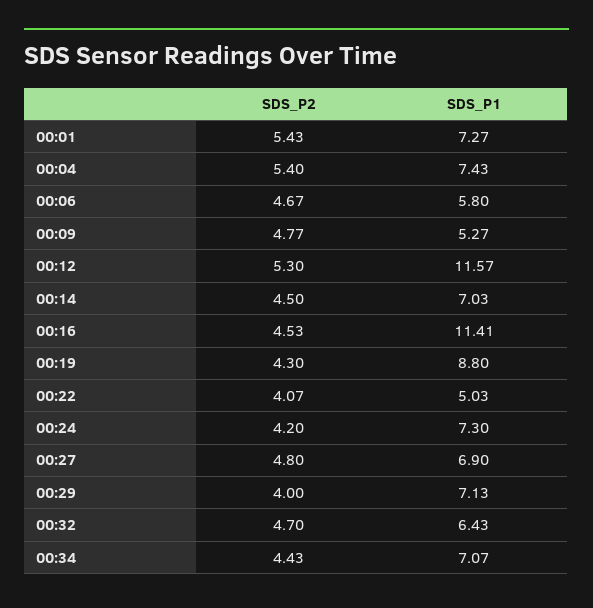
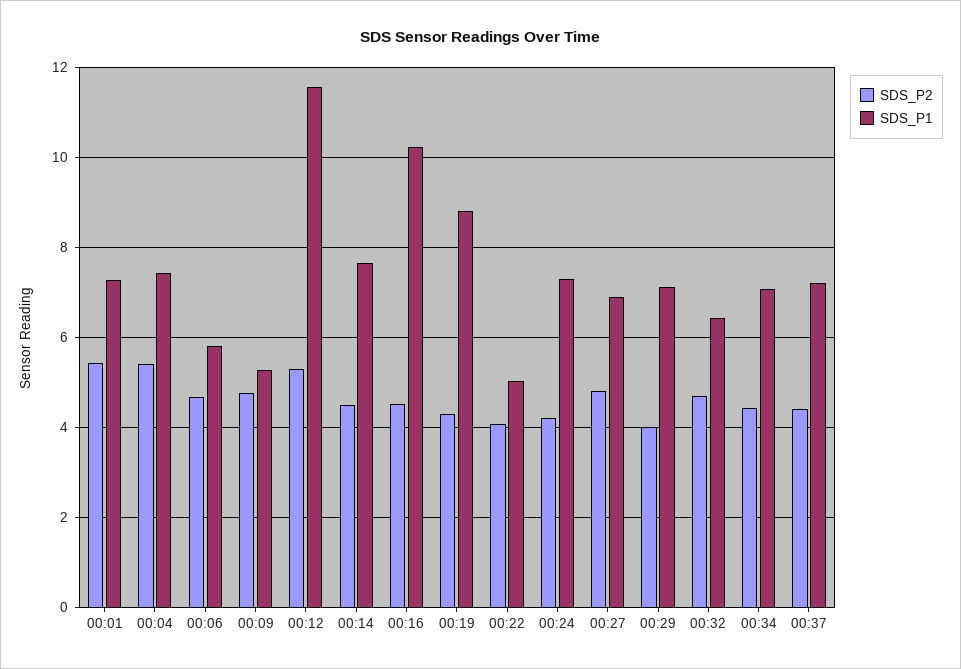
  {
    "SDS_P2": {
      "00:01": 5.43,
      "00:04": 5.4,
      "00:06": 4.67,
      "00:09": 4.77,
      "00:12": 5.3,
      "00:14": 4.5,
      "00:16": 4.53,
      "00:19": 4.3,
      "00:22": 4.07,
      "00:24": 4.2,
      "00:27": 4.8,
      "00:29": 4,
      "00:32": 4.7,
-     "00:34": 4.43
+     "00:34": 4.43,
+     "00:37": 4.4
    },
    "SDS_P1": {
      "00:01": 7.27,
      "00:04": 7.43,
      "00:06": 5.8,
      "00:09": 5.27,
      "00:12": 11.57,
-     "00:14": 7.03,
+     "00:14": 7.6,
-     "00:16": 11.41,
+     "00:16": 10.2,
      "00:19": 8.8,
      "00:22": 5.03,
      "00:24": 7.3,
      "00:27": 6.9,
      "00:29": 7.13,
      "00:32": 6.43,
-     "00:34": 7.07
+     "00:34": 7.07,
+     "00:37": 7.2
    }
  }

